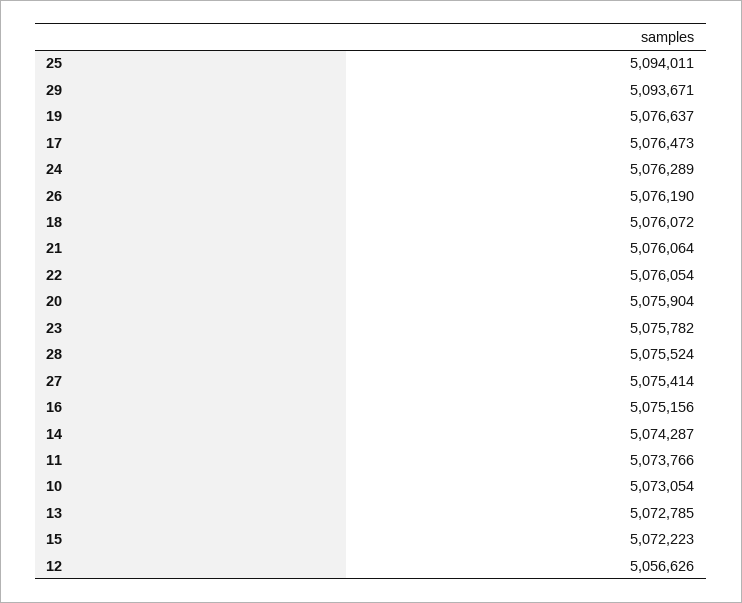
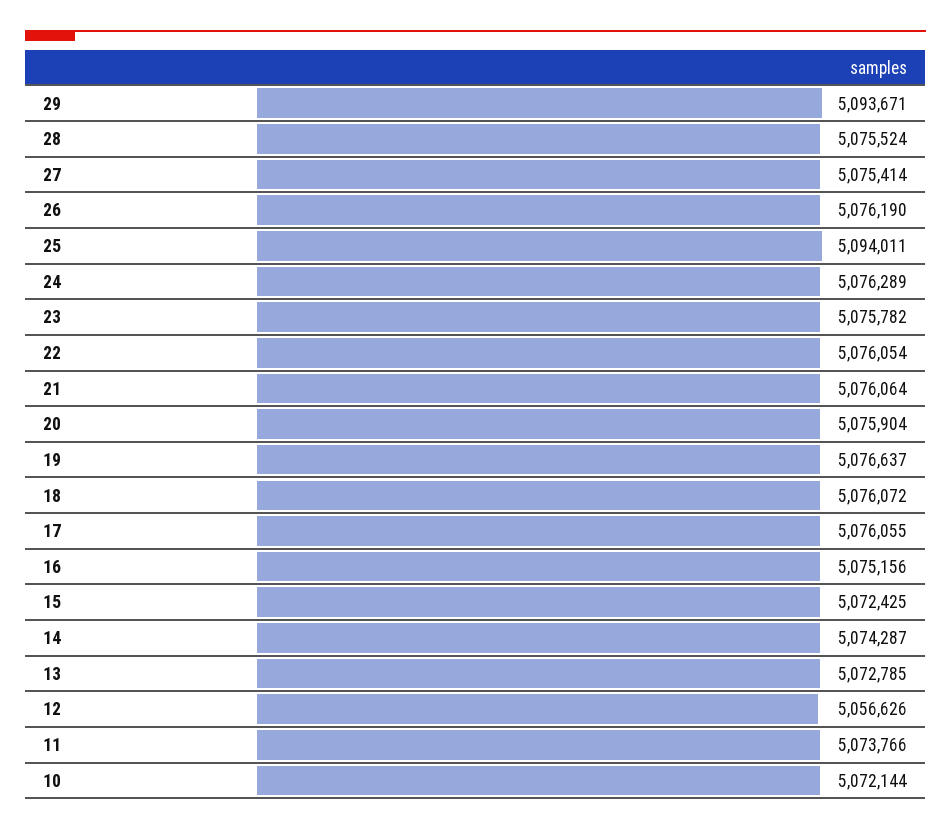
  {
    "25": 5094011,
    "29": 5093671,
    "19": 5076637,
-   "17": 5076473,
+   "17": 5076055,
    "24": 5076289,
    "26": 5076190,
    "18": 5076072,
    "21": 5076064,
    "22": 5076054,
    "20": 5075904,
    "23": 5075782,
    "28": 5075524,
    "27": 5075414,
    "16": 5075156,
    "14": 5074287,
    "11": 5073766,
-   "10": 5073054,
+   "10": 5072144,
    "13": 5072785,
-   "15": 5072223,
+   "15": 5072425,
    "12": 5056626
  }

